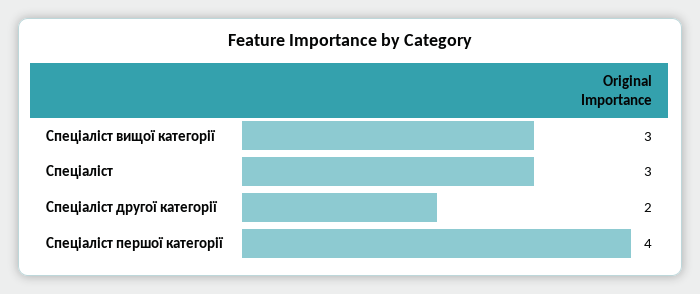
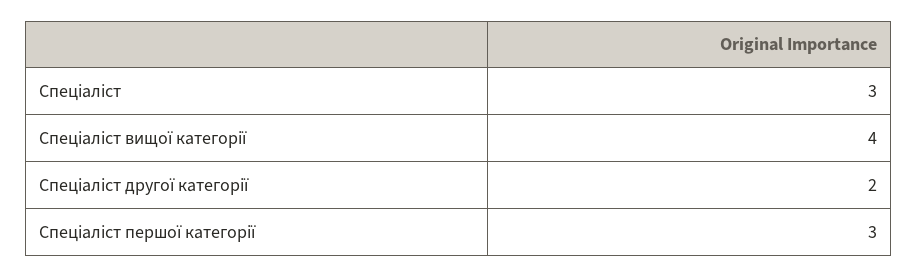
  {
-   "Спеціаліст вищої категорії": 3,
+   "Спеціаліст вищої категорії": 4,
    "Спеціаліст": 3,
    "Спеціаліст другої категорії": 2,
-   "Спеціаліст першої категорії": 4
+   "Спеціаліст першої категорії": 3
  }

